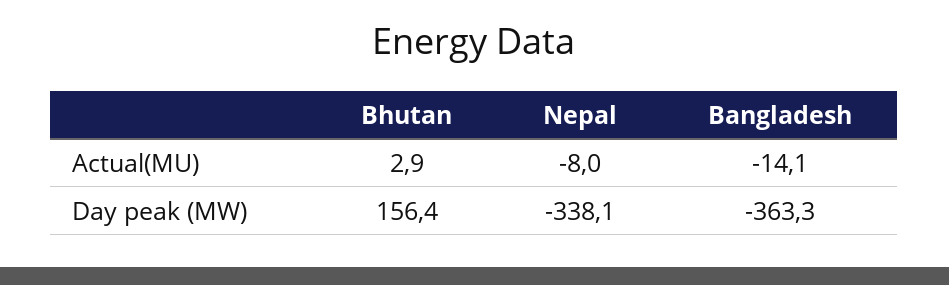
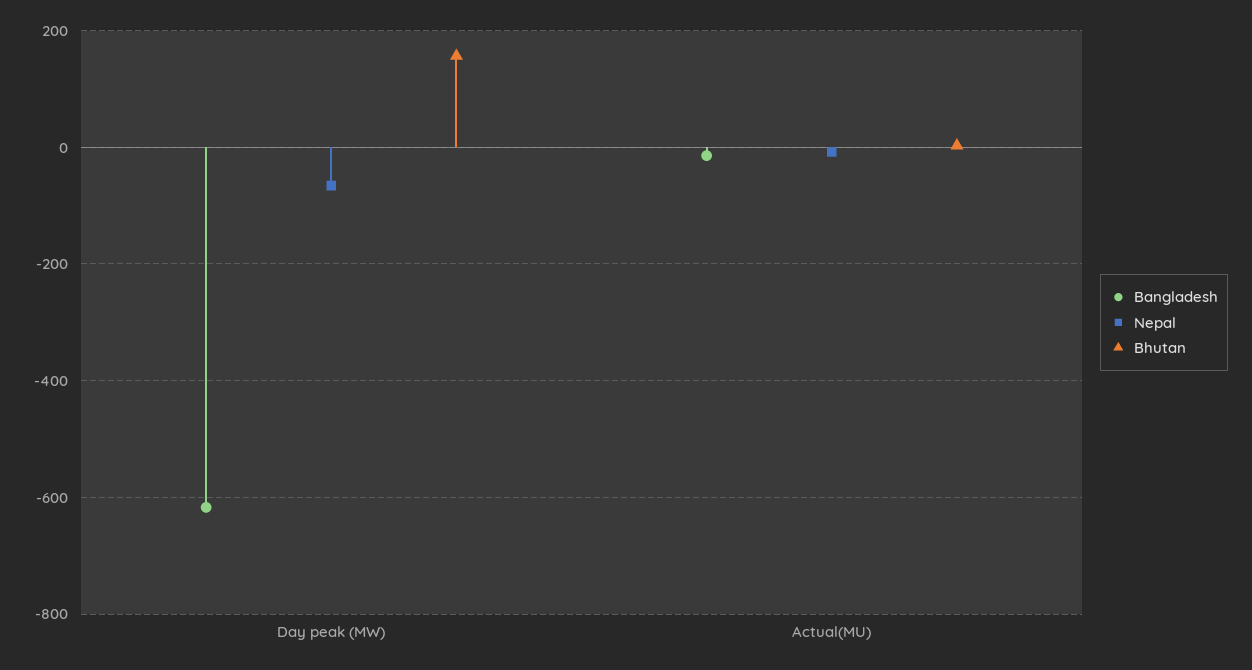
  {
    "Bhutan": {
      "Actual(MU)": 2.9,
      "Day peak (MW)": 156.4
    },
    "Nepal": {
      "Actual(MU)": -8,
-     "Day peak (MW)": -338.1
+     "Day peak (MW)": -60
    },
    "Bangladesh": {
      "Actual(MU)": -14.1,
-     "Day peak (MW)": -363.3
+     "Day peak (MW)": -620
    }
  }

